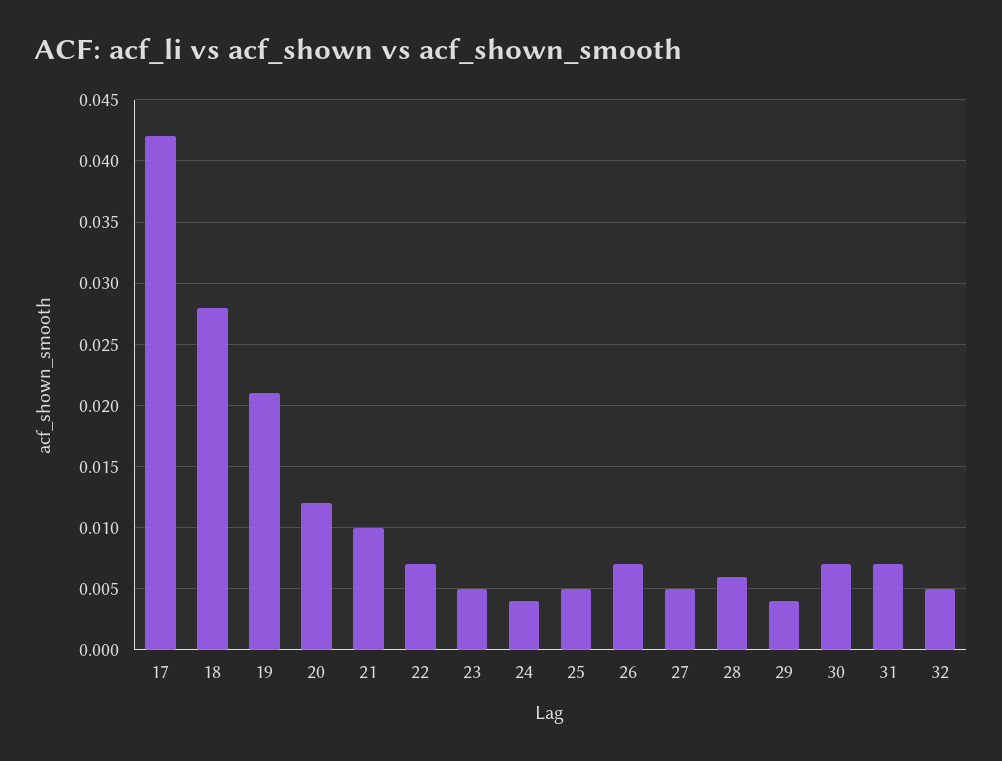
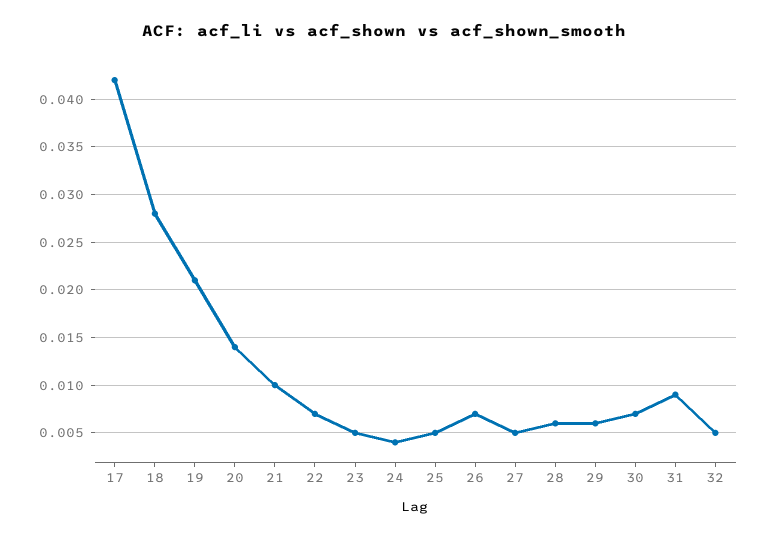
  {
    "17": 0.042,
    "18": 0.028,
    "19": 0.021,
-   "20": 0.012,
+   "20": 0.014,
    "21": 0.01,
    "22": 0.007,
    "23": 0.005,
    "24": 0.004,
    "25": 0.005,
    "26": 0.007,
    "27": 0.005,
    "28": 0.006,
-   "29": 0.004,
+   "29": 0.006,
    "30": 0.007,
-   "31": 0.007,
+   "31": 0.009,
    "32": 0.005
  }

